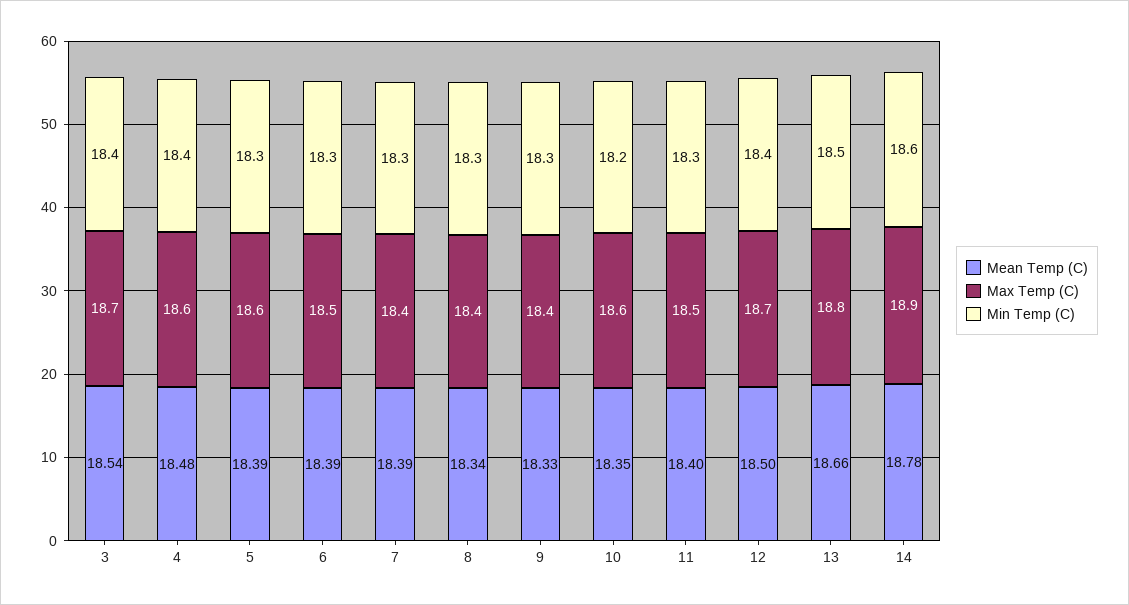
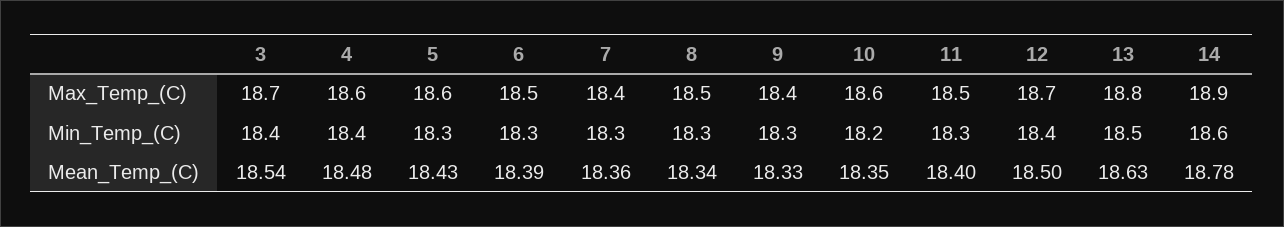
  {
    "Mean Temp (C)": {
      "3": 18.54,
      "4": 18.48,
-     "5": 18.39,
+     "5": 18.43,
      "6": 18.39,
-     "7": 18.39,
+     "7": 18.36,
      "8": 18.34,
      "9": 18.33,
      "10": 18.35,
      "11": 18.4,
      "12": 18.5,
-     "13": 18.66,
+     "13": 18.63,
      "14": 18.78
    },
    "Max Temp (C)": {
      "3": 18.7,
      "4": 18.6,
      "5": 18.6,
      "6": 18.5,
      "7": 18.4,
-     "8": 18.4,
+     "8": 18.5,
      "9": 18.4,
      "10": 18.6,
      "11": 18.5,
      "12": 18.7,
      "13": 18.8,
      "14": 18.9
    },
    "Min Temp (C)": {
      "3": 18.4,
      "4": 18.4,
      "5": 18.3,
      "6": 18.3,
      "7": 18.3,
      "8": 18.3,
      "9": 18.3,
      "10": 18.2,
      "11": 18.3,
      "12": 18.4,
      "13": 18.5,
      "14": 18.6
    }
  }

